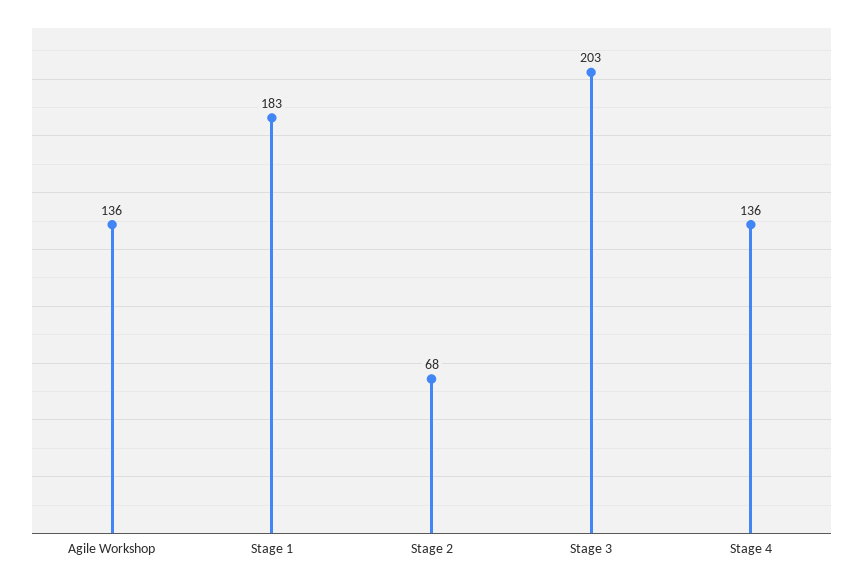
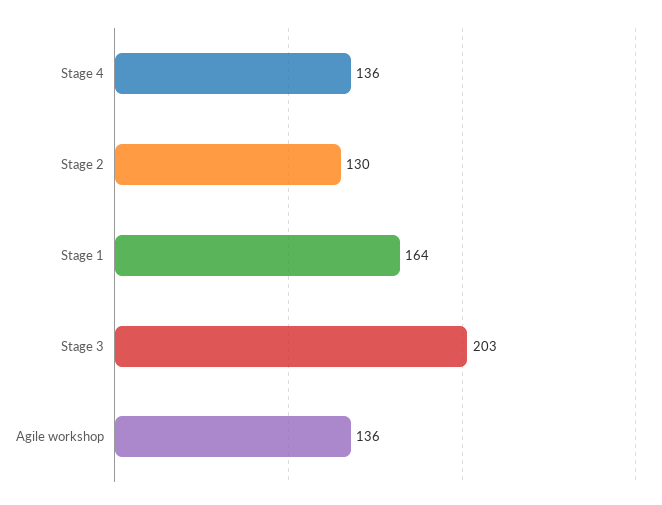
  {
    "Agile Workshop": 136,
-   "Stage 1": 183,
+   "Stage 1": 164,
-   "Stage 2": 68,
+   "Stage 2": 130,
    "Stage 3": 203,
    "Stage 4": 136
  }

